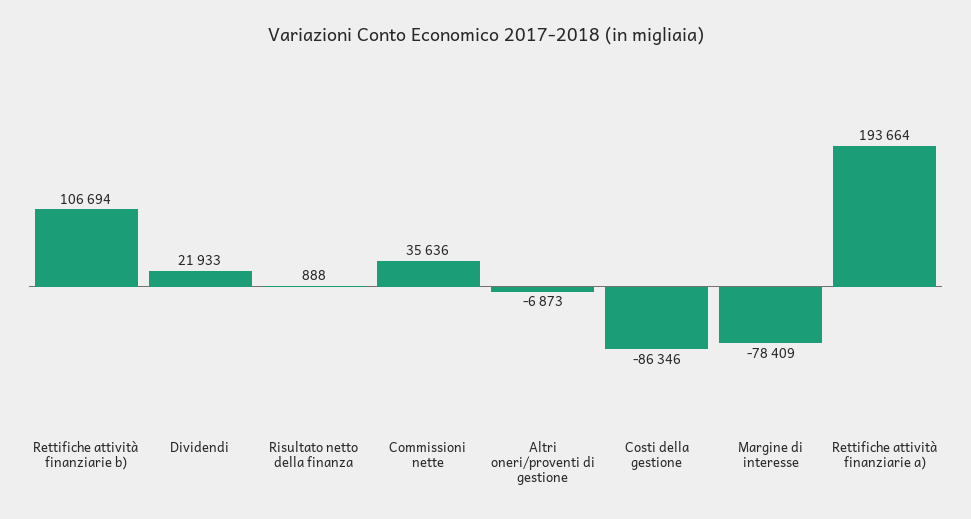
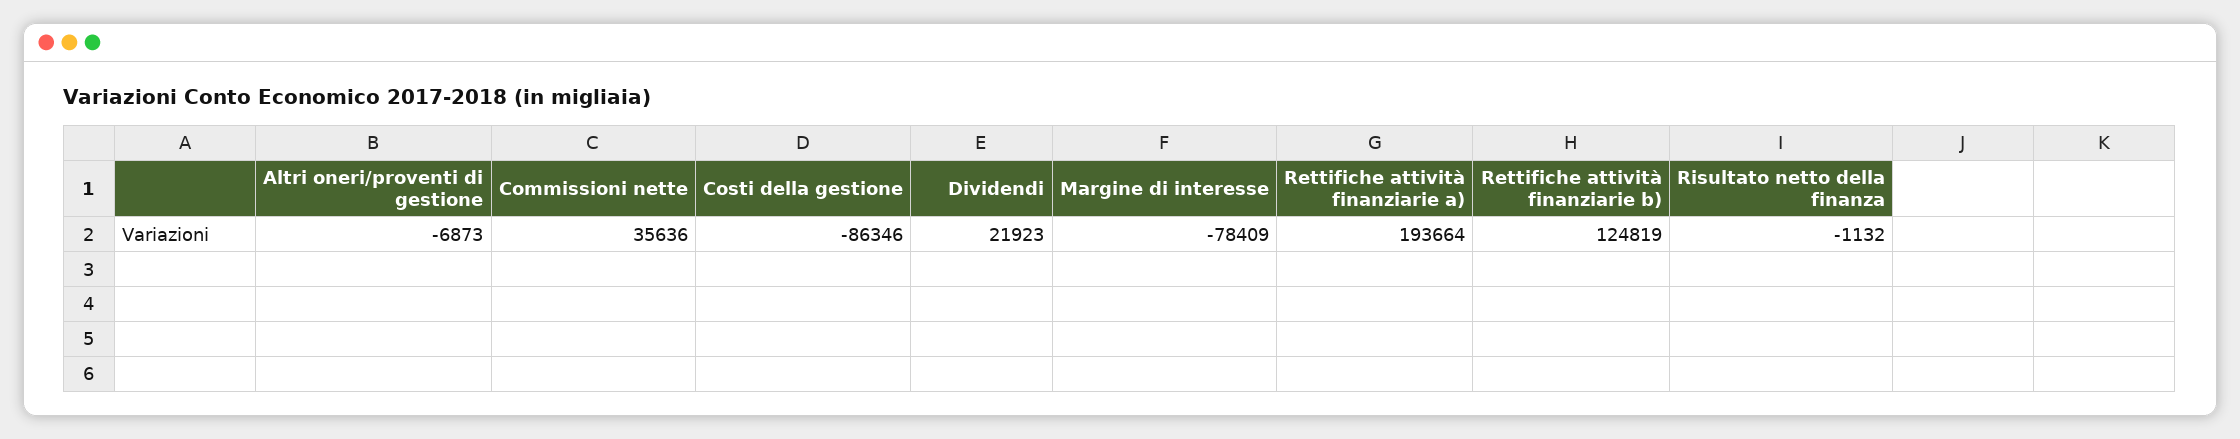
  {
-   "Rettifiche attività finanziarie b)": 106694,
+   "Rettifiche attività finanziarie b)": 124819,
-   "Dividendi": 21933,
+   "Dividendi": 21923,
-   "Risultato netto della finanza": 888,
+   "Risultato netto della finanza": -1132,
    "Commissioni nette": 35636,
    "Altri oneri/proventi di gestione": -6873,
    "Costi della gestione": -86346,
    "Margine di interesse": -78409,
    "Rettifiche attività finanziarie a)": 193664
  }

